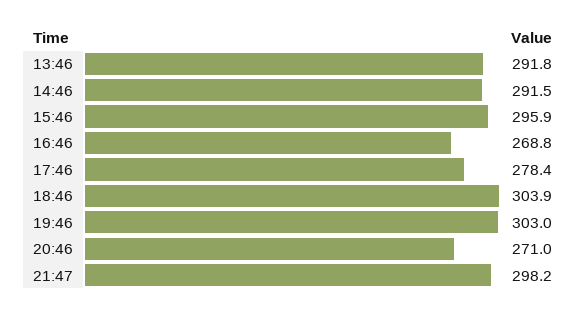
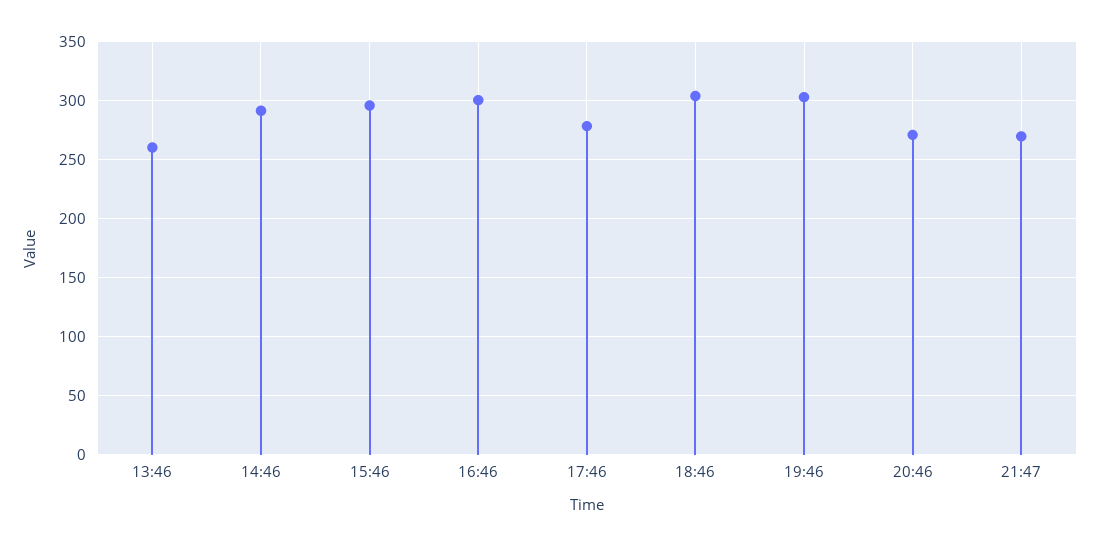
  {
-   "13:46": 291.8,
+   "13:46": 260,
    "14:46": 291.5,
    "15:46": 295.9,
-   "16:46": 268.8,
+   "16:46": 300,
    "17:46": 278.4,
    "18:46": 303.9,
    "19:46": 303,
    "20:46": 271,
-   "21:47": 298.2
+   "21:47": 270
  }

